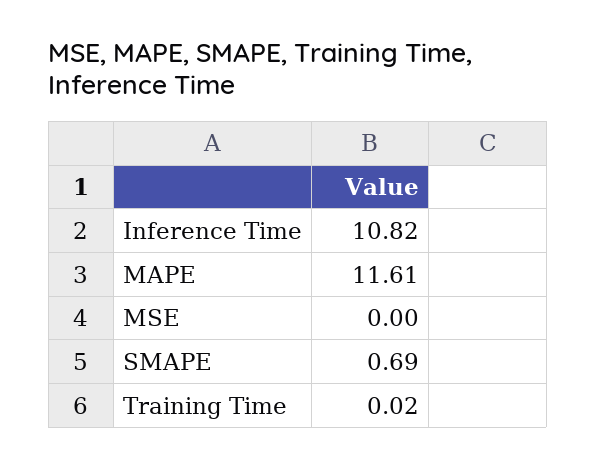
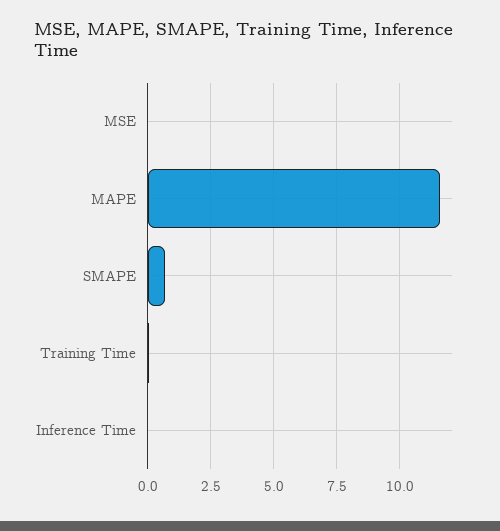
  {
-   "Inference Time": 10.82,
+   "Inference Time": 0,
    "MAPE": 11.61,
    "MSE": 0,
    "SMAPE": 0.69,
    "Training Time": 0.02
  }

